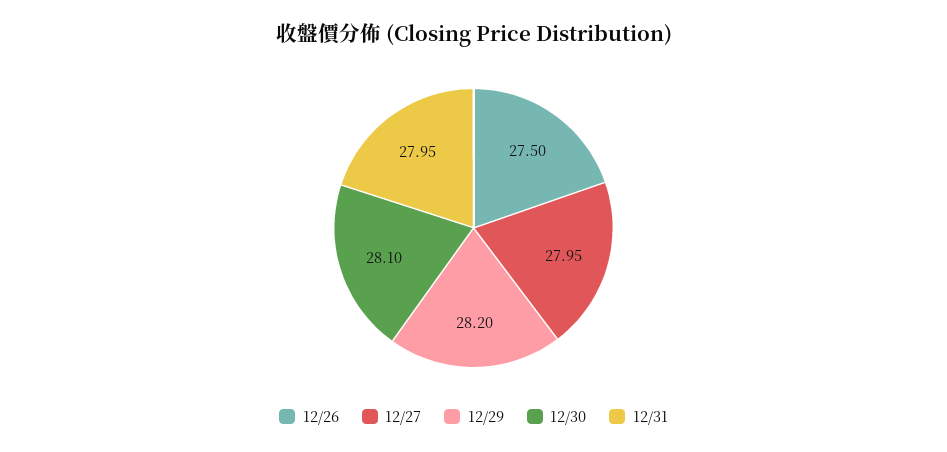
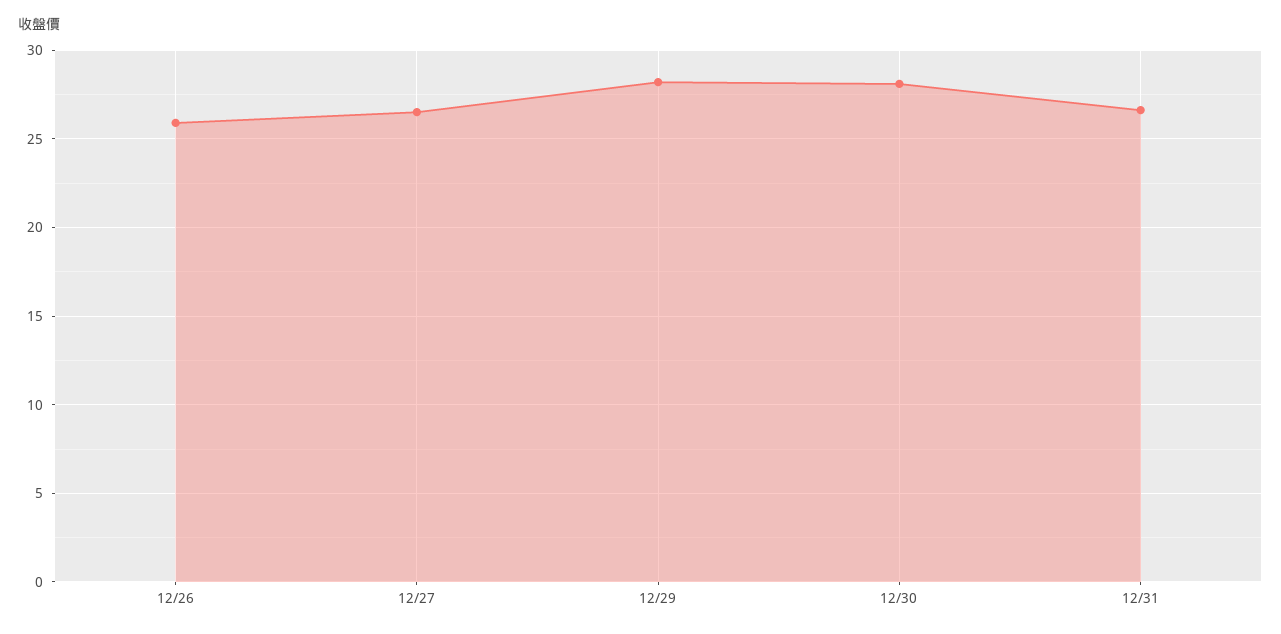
  {
-   "12/26": 27.5,
+   "12/26": 26,
-   "12/27": 27.95,
+   "12/27": 26.5,
    "12/29": 28.2,
    "12/30": 28.1,
-   "12/31": 27.95
+   "12/31": 26.5
  }

